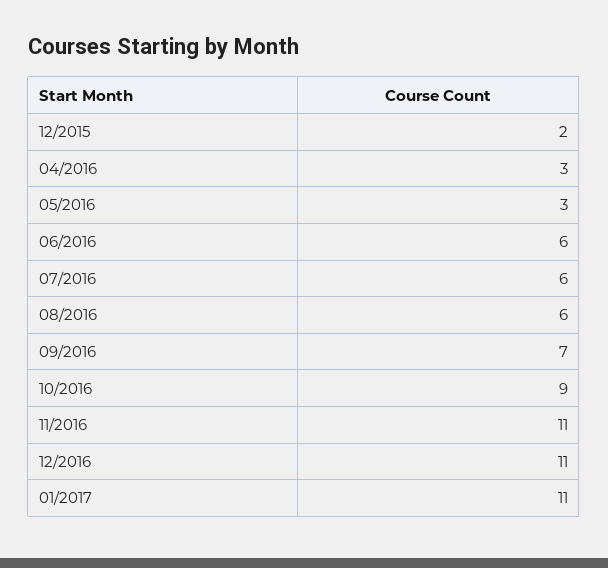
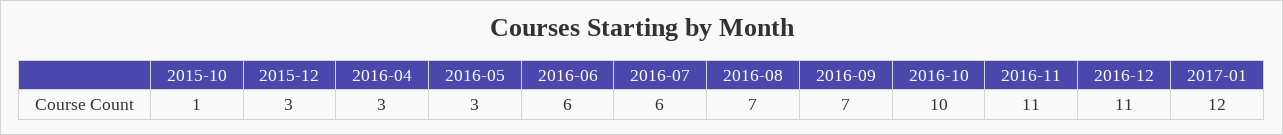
  {
-   "12/2015": 2,
+   "12/2015": 3,
    "04/2016": 3,
    "05/2016": 3,
    "06/2016": 6,
    "07/2016": 6,
-   "08/2016": 6,
+   "08/2016": 7,
    "09/2016": 7,
-   "10/2016": 9,
+   "10/2016": 10,
    "11/2016": 11,
    "12/2016": 11,
-   "01/2017": 11
+   "01/2017": 12,
+   "2015-10": 1
  }

